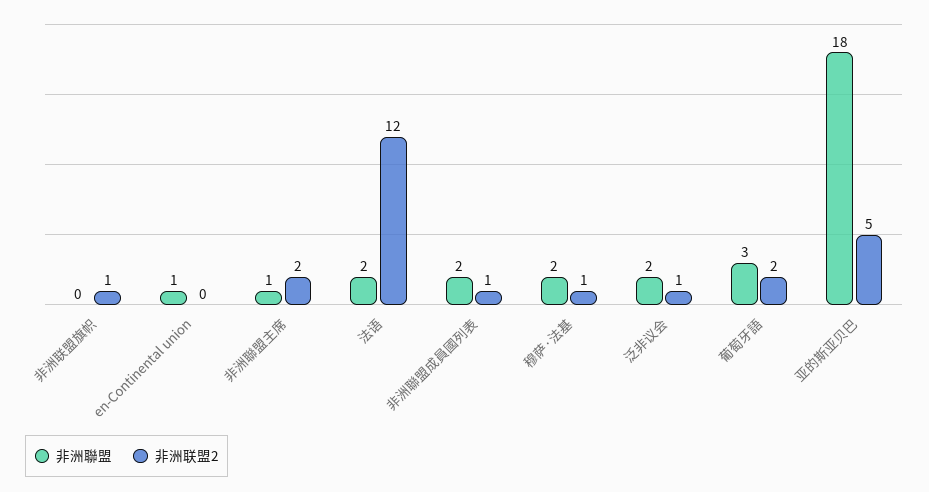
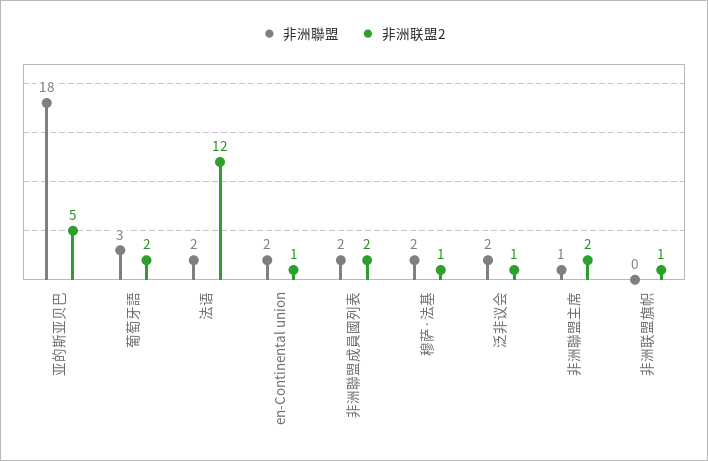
  {
    "非洲聯盟": {
      "非洲联盟旗帜": 0,
-     "en-Continental union": 1,
+     "en-Continental union": 2,
      "非洲聯盟主席": 1,
      "法语": 2,
      "非洲聯盟成員國列表": 2,
      "穆萨·法基": 2,
      "泛非议会": 2,
      "葡萄牙語": 3,
      "亚的斯亚贝巴": 18
    },
    "非洲联盟2": {
      "非洲联盟旗帜": 1,
-     "en-Continental union": 0,
+     "en-Continental union": 1,
      "非洲聯盟主席": 2,
      "法语": 12,
-     "非洲聯盟成員國列表": 1,
+     "非洲聯盟成員國列表": 2,
      "穆萨·法基": 1,
      "泛非议会": 1,
      "葡萄牙語": 2,
      "亚的斯亚贝巴": 5
    }
  }

